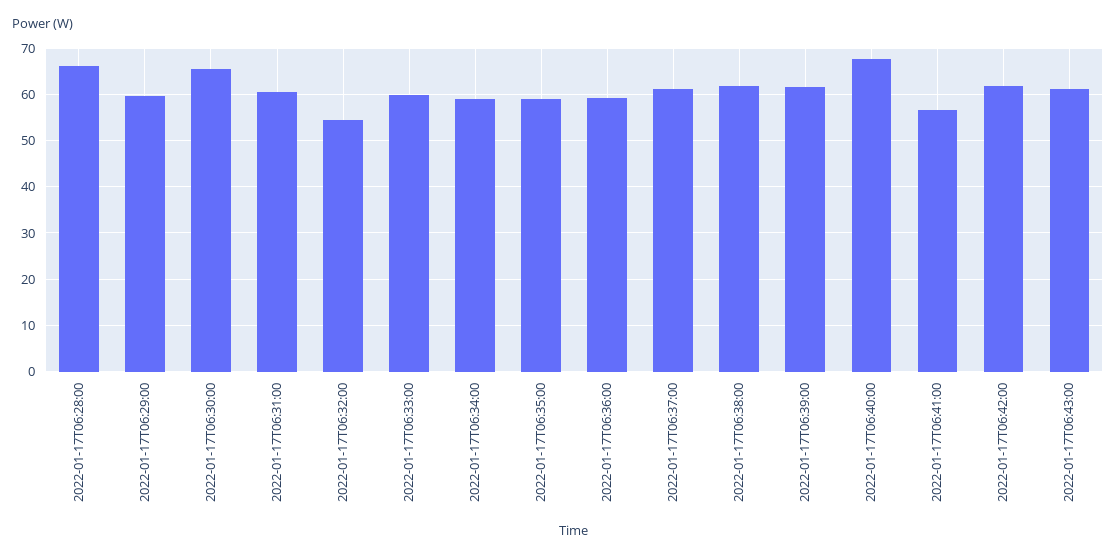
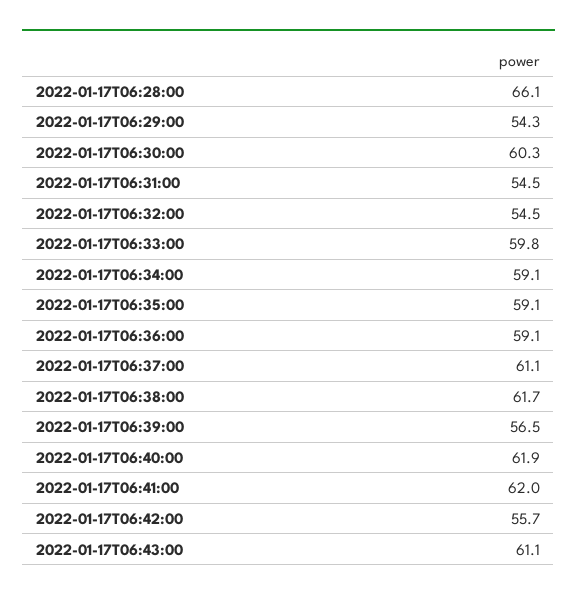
  {
    "2022-01-17T06:28:00": 66.1,
-   "2022-01-17T06:29:00": 60,
+   "2022-01-17T06:29:00": 54.3,
-   "2022-01-17T06:30:00": 66,
+   "2022-01-17T06:30:00": 60.3,
-   "2022-01-17T06:31:00": 60,
+   "2022-01-17T06:31:00": 54.5,
    "2022-01-17T06:32:00": 54.5,
    "2022-01-17T06:33:00": 59.8,
    "2022-01-17T06:34:00": 59.1,
    "2022-01-17T06:35:00": 59.1,
    "2022-01-17T06:36:00": 59.1,
    "2022-01-17T06:37:00": 61.1,
    "2022-01-17T06:38:00": 61.7,
-   "2022-01-17T06:39:00": 62,
+   "2022-01-17T06:39:00": 56.5,
-   "2022-01-17T06:40:00": 68,
+   "2022-01-17T06:40:00": 61.9,
-   "2022-01-17T06:41:00": 56,
+   "2022-01-17T06:41:00": 62,
-   "2022-01-17T06:42:00": 62,
+   "2022-01-17T06:42:00": 55.7,
    "2022-01-17T06:43:00": 61.1
  }

